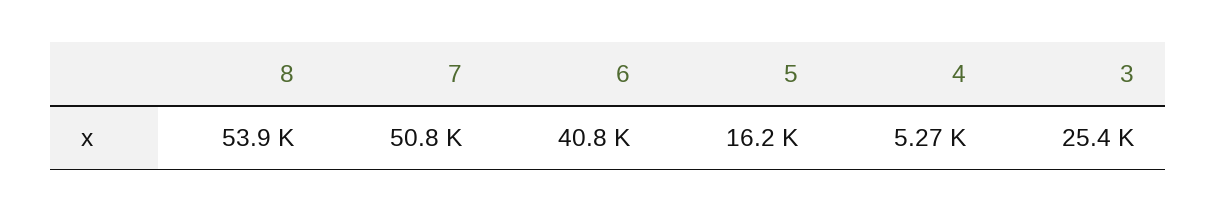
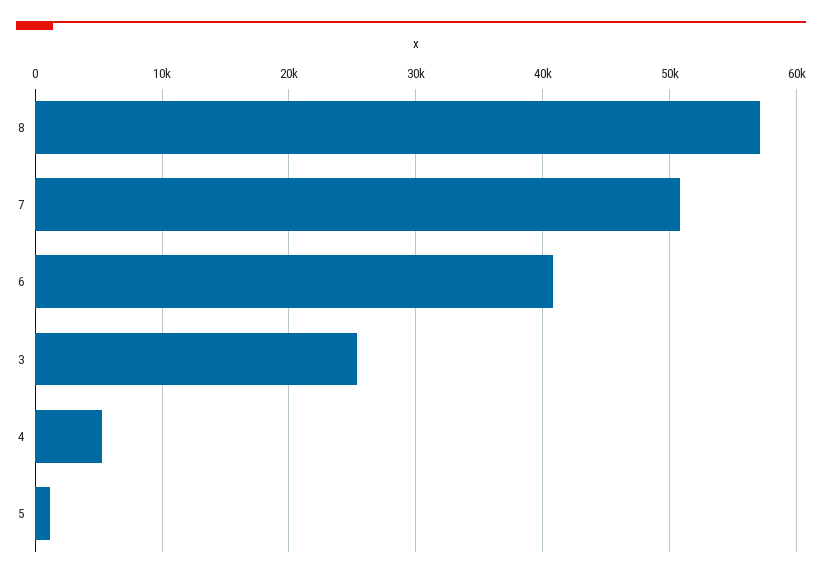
  {
-   "8": 53900,
+   "8": 57000,
    "7": 50800,
    "6": 40800,
-   "5": 16200,
+   "5": 1000,
    "4": 5270,
    "3": 25400
  }

